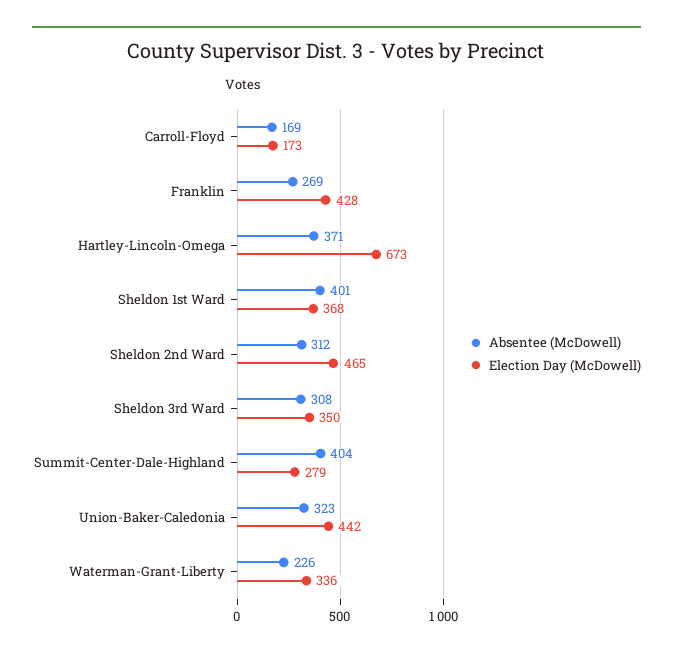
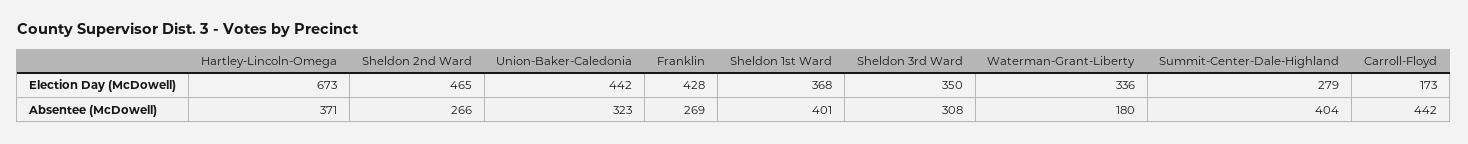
  {
    "Absentee (McDowell)": {
-     "Carroll-Floyd": 169,
+     "Carroll-Floyd": 442,
      "Franklin": 269,
      "Hartley-Lincoln-Omega": 371,
      "Sheldon 1st Ward": 401,
-     "Sheldon 2nd Ward": 312,
+     "Sheldon 2nd Ward": 266,
      "Sheldon 3rd Ward": 308,
      "Summit-Center-Dale-Highland": 404,
      "Union-Baker-Caledonia": 323,
-     "Waterman-Grant-Liberty": 226
+     "Waterman-Grant-Liberty": 180
    },
    "Election Day (McDowell)": {
      "Carroll-Floyd": 173,
      "Franklin": 428,
      "Hartley-Lincoln-Omega": 673,
      "Sheldon 1st Ward": 368,
      "Sheldon 2nd Ward": 465,
      "Sheldon 3rd Ward": 350,
      "Summit-Center-Dale-Highland": 279,
      "Union-Baker-Caledonia": 442,
      "Waterman-Grant-Liberty": 336
    }
  }

